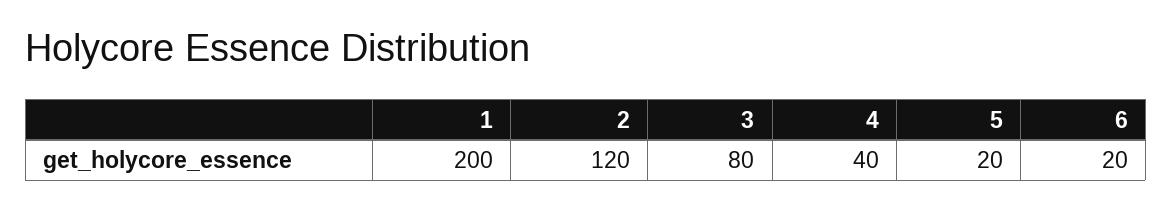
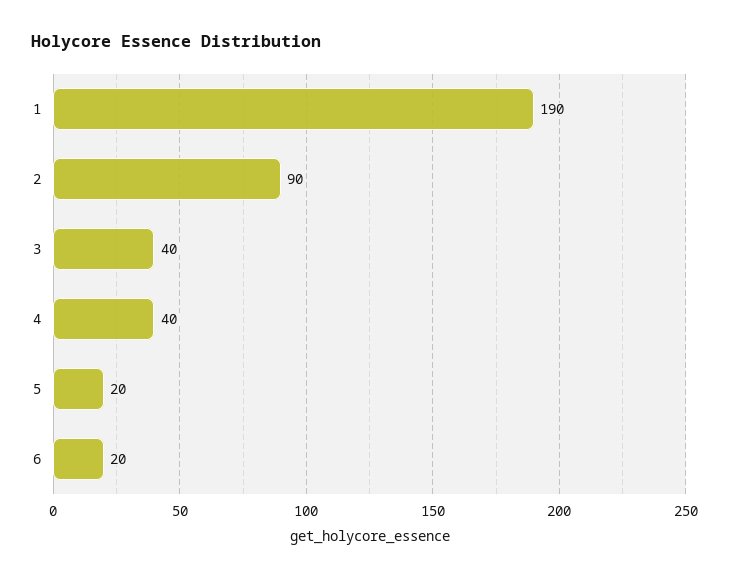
  {
-   "1": 200,
+   "1": 190,
-   "2": 120,
+   "2": 90,
-   "3": 80,
+   "3": 40,
    "4": 40,
    "5": 20,
    "6": 20
  }

